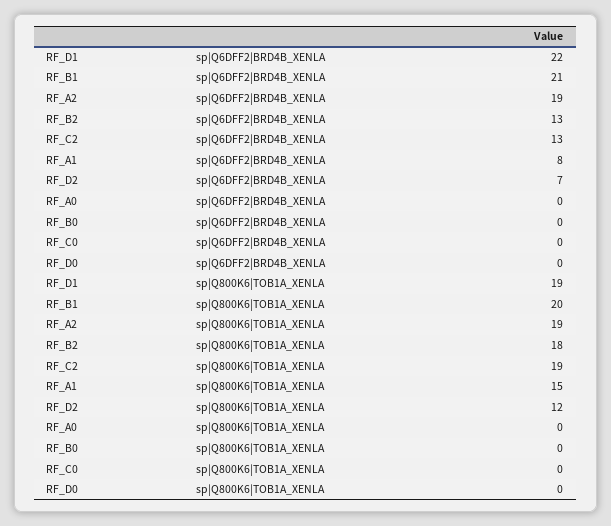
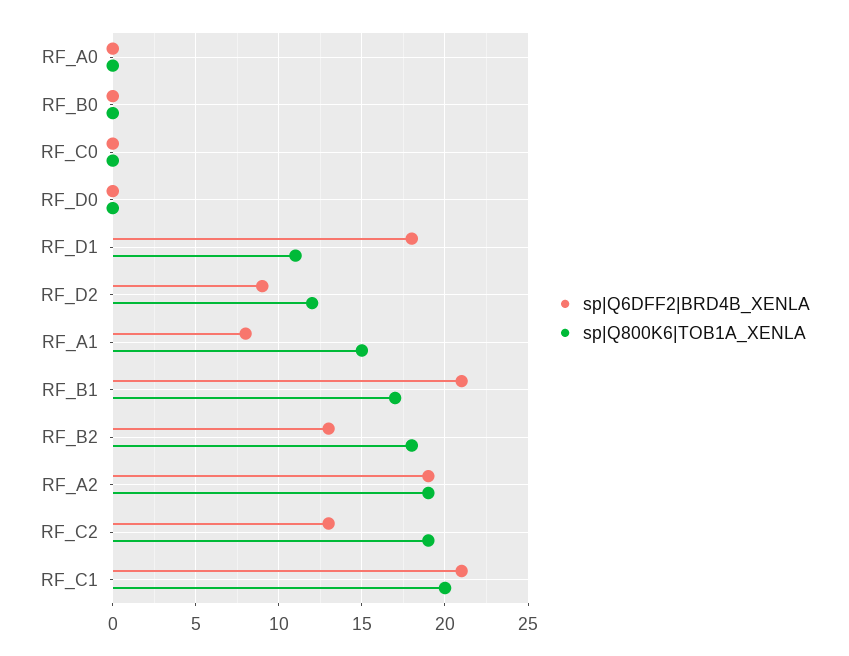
  {
    "sp|Q6DFF2|BRD4B_XENLA": {
-     "RF_D1": 22,
+     "RF_D1": 18,
      "RF_B1": 21,
      "RF_A2": 19,
      "RF_B2": 13,
      "RF_C2": 13,
      "RF_A1": 8,
-     "RF_D2": 7,
+     "RF_D2": 9,
      "RF_A0": 0,
      "RF_B0": 0,
      "RF_C0": 0,
-     "RF_D0": 0
+     "RF_D0": 0,
+     "RF_C1": 21
    },
    "sp|Q800K6|TOB1A_XENLA": {
-     "RF_D1": 19,
+     "RF_D1": 11,
-     "RF_B1": 20,
+     "RF_B1": 17,
      "RF_A2": 19,
      "RF_B2": 18,
      "RF_C2": 19,
      "RF_A1": 15,
      "RF_D2": 12,
      "RF_A0": 0,
      "RF_B0": 0,
      "RF_C0": 0,
-     "RF_D0": 0
+     "RF_D0": 0,
+     "RF_C1": 20
    }
  }

